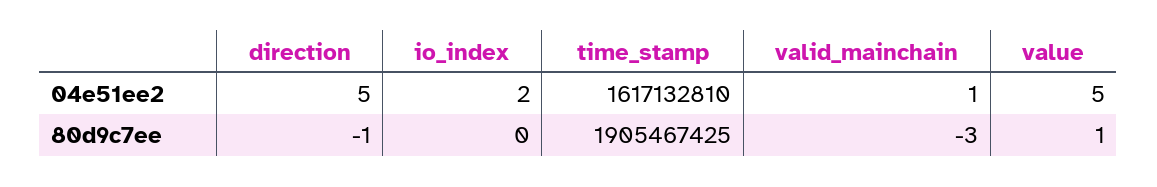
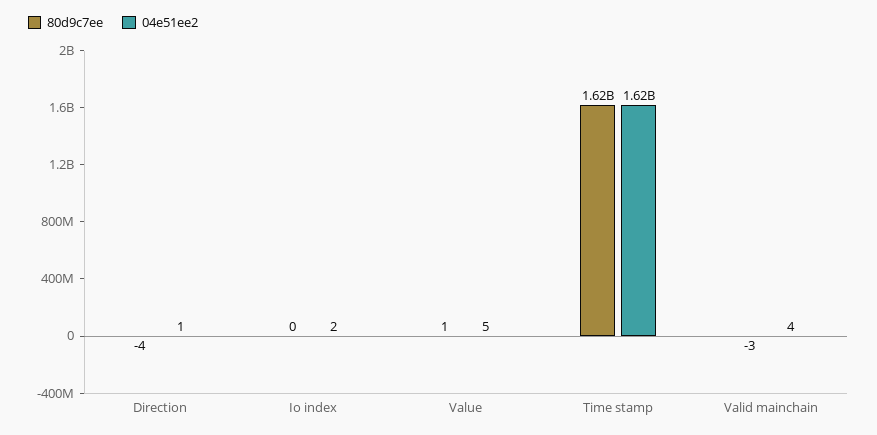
  {
    "04e51ee2": {
-     "direction": 5,
+     "direction": 1,
      "io_index": 2,
      "time_stamp": 1617132810,
-     "valid_mainchain": 1,
+     "valid_mainchain": 4,
      "value": 5
    },
    "80d9c7ee": {
-     "direction": -1,
+     "direction": -4,
      "io_index": 0,
-     "time_stamp": 1905467425,
+     "time_stamp": 1620000000,
      "valid_mainchain": -3,
      "value": 1
    }
  }

